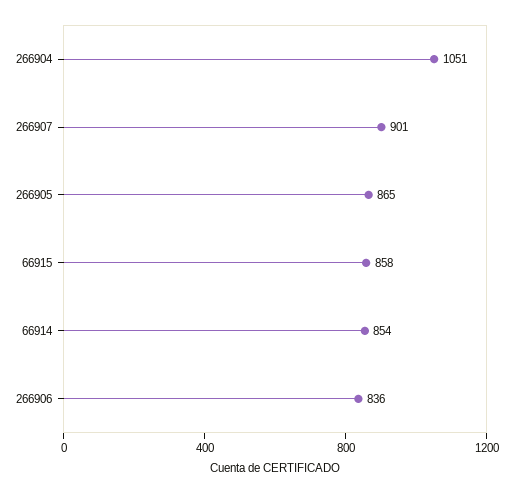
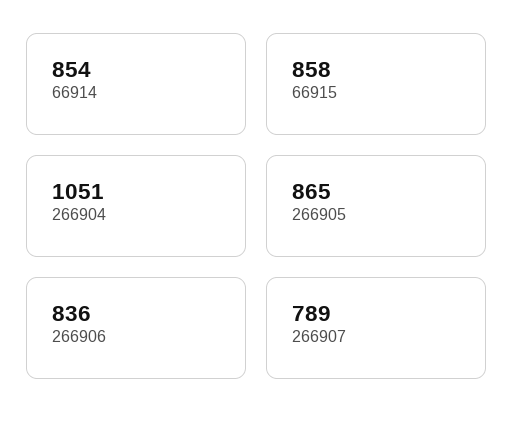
  {
    "266904": 1051,
-   "266907": 901,
+   "266907": 789,
    "266905": 865,
    "66915": 858,
    "66914": 854,
    "266906": 836
  }

